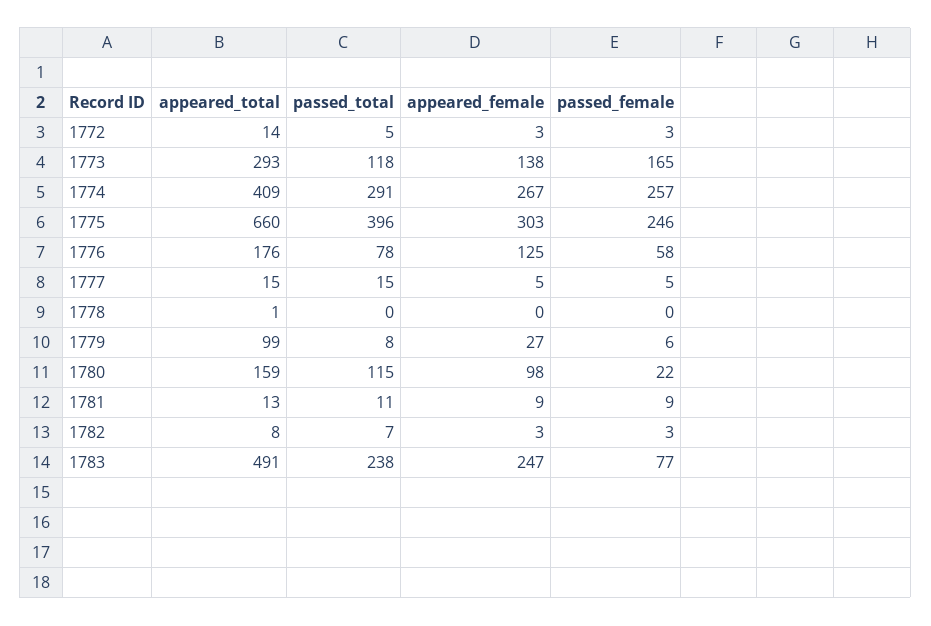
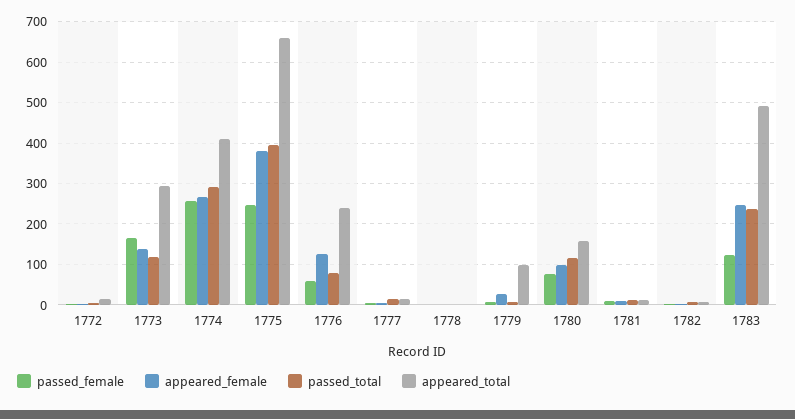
  {
    "appeared_total": {
      "1772": 14,
      "1773": 293,
      "1774": 409,
      "1775": 660,
-     "1776": 176,
+     "1776": 240,
      "1777": 15,
      "1778": 1,
      "1779": 99,
      "1780": 159,
      "1781": 13,
      "1782": 8,
      "1783": 491
    },
    "passed_total": {
      "1772": 5,
      "1773": 118,
      "1774": 291,
      "1775": 396,
      "1776": 78,
      "1777": 15,
      "1778": 0,
      "1779": 8,
      "1780": 115,
      "1781": 11,
      "1782": 7,
      "1783": 238
    },
    "appeared_female": {
      "1772": 3,
      "1773": 138,
      "1774": 267,
-     "1775": 303,
+     "1775": 380,
      "1776": 125,
      "1777": 5,
      "1778": 0,
      "1779": 27,
      "1780": 98,
      "1781": 9,
      "1782": 3,
      "1783": 247
    },
    "passed_female": {
      "1772": 3,
      "1773": 165,
      "1774": 257,
      "1775": 246,
      "1776": 58,
      "1777": 5,
      "1778": 0,
      "1779": 6,
-     "1780": 22,
+     "1780": 80,
      "1781": 9,
      "1782": 3,
-     "1783": 77
+     "1783": 120
    }
  }

